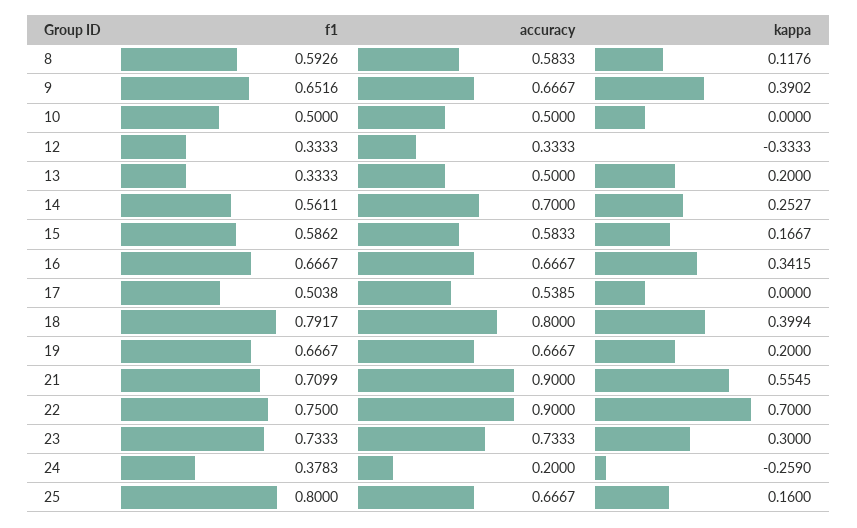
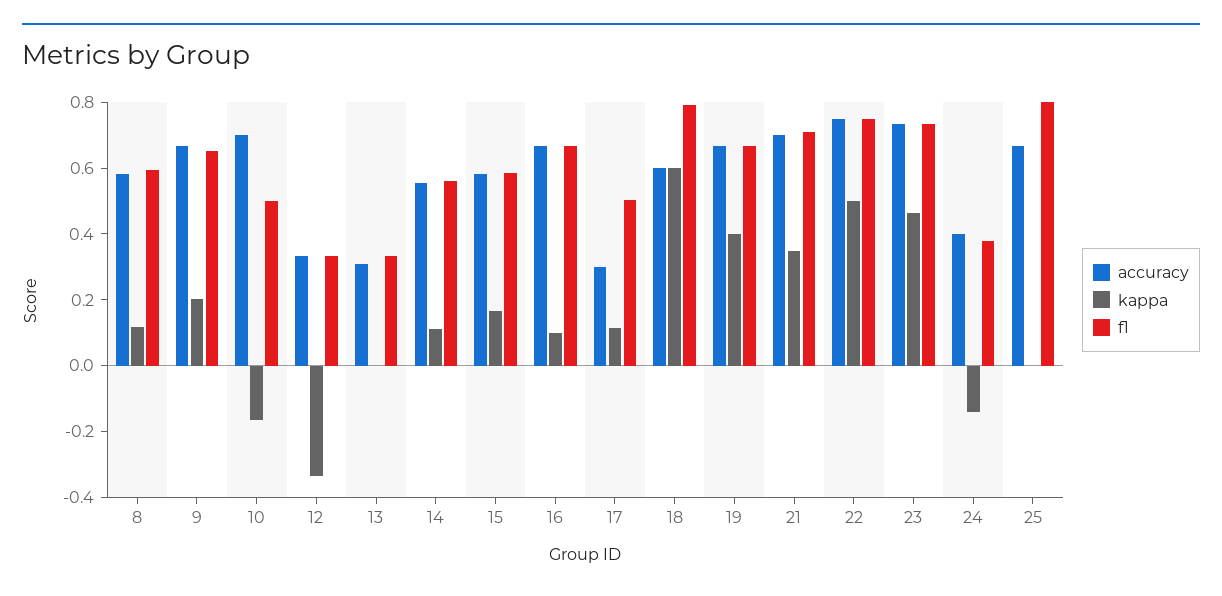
  {
    "f1": {
      "8": 0.5926,
      "9": 0.6516,
      "10": 0.5,
      "12": 0.3333,
      "13": 0.3333,
      "14": 0.5611,
      "15": 0.5862,
      "16": 0.6667,
      "17": 0.5038,
      "18": 0.7917,
      "19": 0.6667,
      "21": 0.7099,
      "22": 0.75,
      "23": 0.7333,
      "24": 0.3783,
      "25": 0.8
    },
    "accuracy": {
      "8": 0.5833,
      "9": 0.6667,
-     "10": 0.5,
+     "10": 0.7,
      "12": 0.3333,
-     "13": 0.5,
+     "13": 0.3,
-     "14": 0.7,
+     "14": 0.55,
      "15": 0.5833,
      "16": 0.6667,
-     "17": 0.5385,
+     "17": 0.3,
-     "18": 0.8,
+     "18": 0.6,
      "19": 0.6667,
-     "21": 0.9,
+     "21": 0.7,
-     "22": 0.9,
+     "22": 0.75,
      "23": 0.7333,
-     "24": 0.2,
+     "24": 0.4,
      "25": 0.6667
    },
    "kappa": {
      "8": 0.1176,
-     "9": 0.3902,
+     "9": 0.2,
-     "10": 0,
+     "10": -0.15,
      "12": -0.3333,
-     "13": 0.2,
+     "13": 0,
-     "14": 0.2527,
+     "14": 0.1,
      "15": 0.1667,
-     "16": 0.3415,
+     "16": 0.1,
-     "17": 0,
+     "17": 0.1,
-     "18": 0.3994,
+     "18": 0.6,
-     "19": 0.2,
+     "19": 0.4,
-     "21": 0.5545,
+     "21": 0.35,
-     "22": 0.7,
+     "22": 0.5,
-     "23": 0.3,
+     "23": 0.45,
-     "24": -0.259,
+     "24": -0.15,
-     "25": 0.16
+     "25": 0
    }
  }

